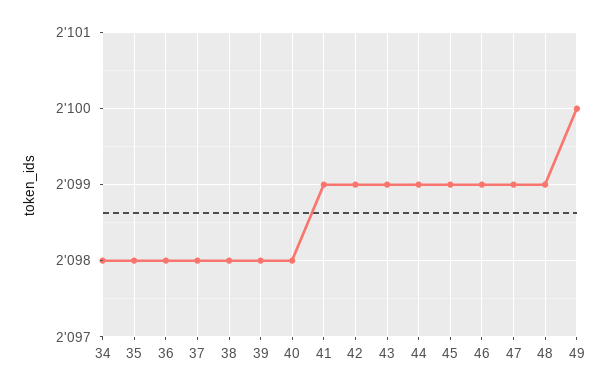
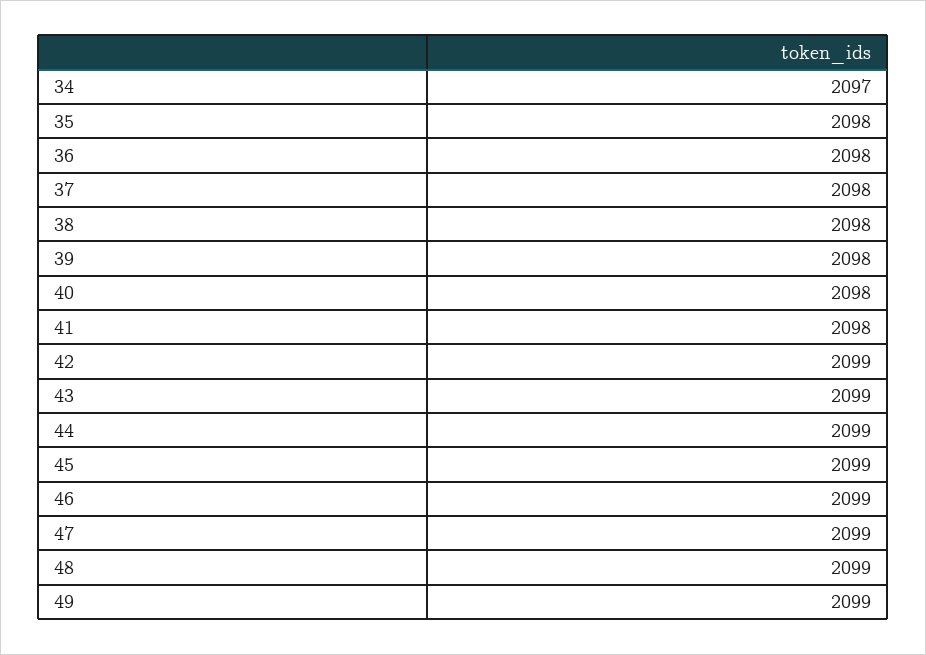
  {
-   "34": 2098,
+   "34": 2097,
    "35": 2098,
    "36": 2098,
    "37": 2098,
    "38": 2098,
    "39": 2098,
    "40": 2098,
-   "41": 2099,
+   "41": 2098,
    "42": 2099,
    "43": 2099,
    "44": 2099,
    "45": 2099,
    "46": 2099,
    "47": 2099,
    "48": 2099,
-   "49": 2100
+   "49": 2099
  }

